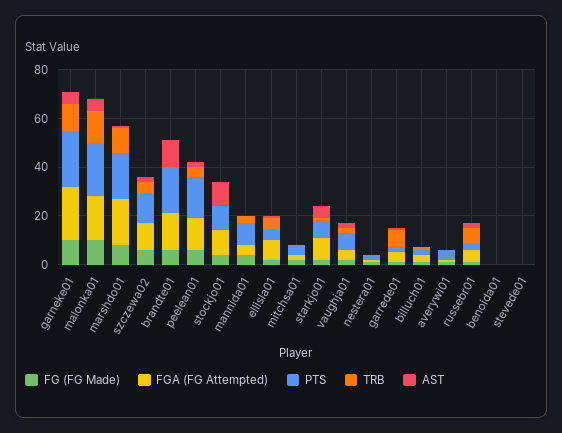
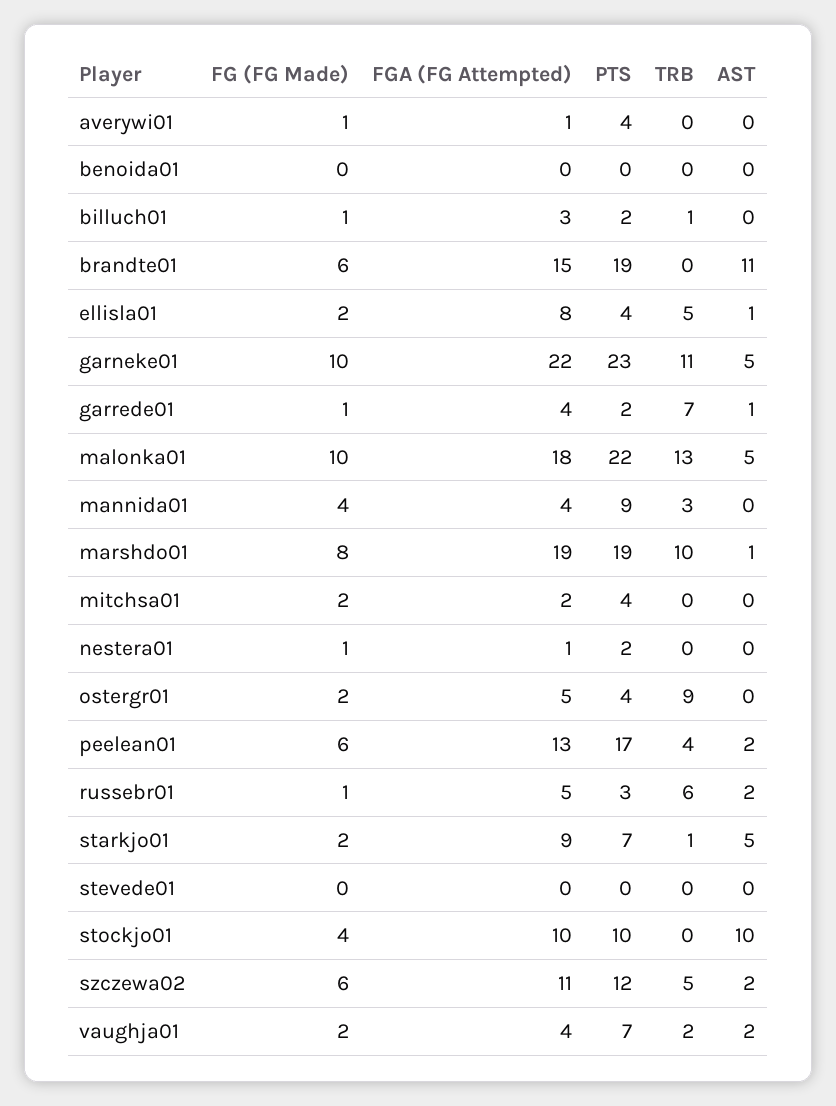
  {
    "FG (FG Made)": {
      "garneke01": 10,
      "malonka01": 10,
      "marshdo01": 8,
      "szczewa02": 6,
      "brandte01": 6,
      "peelean01": 6,
      "stockjo01": 4,
      "mannida01": 4,
      "ellisla01": 2,
      "mitchsa01": 2,
      "starkjo01": 2,
      "vaughja01": 2,
      "nestera01": 1,
      "garrede01": 1,
      "billuch01": 1,
      "averywi01": 1,
      "russebr01": 1,
      "benoida01": 0,
-     "stevede01": 0
+     "stevede01": 0,
+     "ostergr01": 2
    },
    "FGA (FG Attempted)": {
      "garneke01": 22,
      "malonka01": 18,
      "marshdo01": 19,
      "szczewa02": 11,
      "brandte01": 15,
      "peelean01": 13,
      "stockjo01": 10,
      "mannida01": 4,
      "ellisla01": 8,
      "mitchsa01": 2,
      "starkjo01": 9,
      "vaughja01": 4,
      "nestera01": 1,
      "garrede01": 4,
      "billuch01": 3,
      "averywi01": 1,
      "russebr01": 5,
      "benoida01": 0,
-     "stevede01": 0
+     "stevede01": 0,
+     "ostergr01": 5
    },
    "PTS": {
      "garneke01": 23,
      "malonka01": 22,
      "marshdo01": 19,
      "szczewa02": 12,
      "brandte01": 19,
      "peelean01": 17,
      "stockjo01": 10,
      "mannida01": 9,
      "ellisla01": 4,
      "mitchsa01": 4,
      "starkjo01": 7,
      "vaughja01": 7,
      "nestera01": 2,
      "garrede01": 2,
      "billuch01": 2,
      "averywi01": 4,
      "russebr01": 3,
      "benoida01": 0,
-     "stevede01": 0
+     "stevede01": 0,
+     "ostergr01": 4
    },
    "TRB": {
      "garneke01": 11,
      "malonka01": 13,
      "marshdo01": 10,
      "szczewa02": 5,
      "brandte01": 0,
      "peelean01": 4,
      "stockjo01": 0,
      "mannida01": 3,
      "ellisla01": 5,
      "mitchsa01": 0,
      "starkjo01": 1,
      "vaughja01": 2,
      "nestera01": 0,
      "garrede01": 7,
      "billuch01": 1,
      "averywi01": 0,
      "russebr01": 6,
      "benoida01": 0,
-     "stevede01": 0
+     "stevede01": 0,
+     "ostergr01": 9
    },
    "AST": {
      "garneke01": 5,
      "malonka01": 5,
      "marshdo01": 1,
      "szczewa02": 2,
      "brandte01": 11,
      "peelean01": 2,
      "stockjo01": 10,
      "mannida01": 0,
      "ellisla01": 1,
      "mitchsa01": 0,
      "starkjo01": 5,
      "vaughja01": 2,
      "nestera01": 0,
      "garrede01": 1,
      "billuch01": 0,
      "averywi01": 0,
      "russebr01": 2,
      "benoida01": 0,
-     "stevede01": 0
+     "stevede01": 0,
+     "ostergr01": 0
    }
  }

